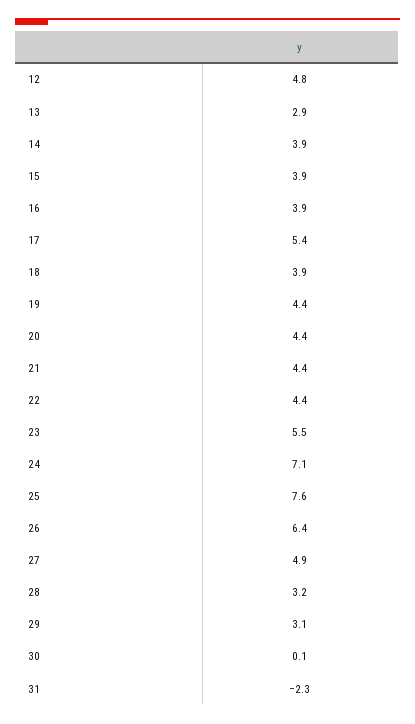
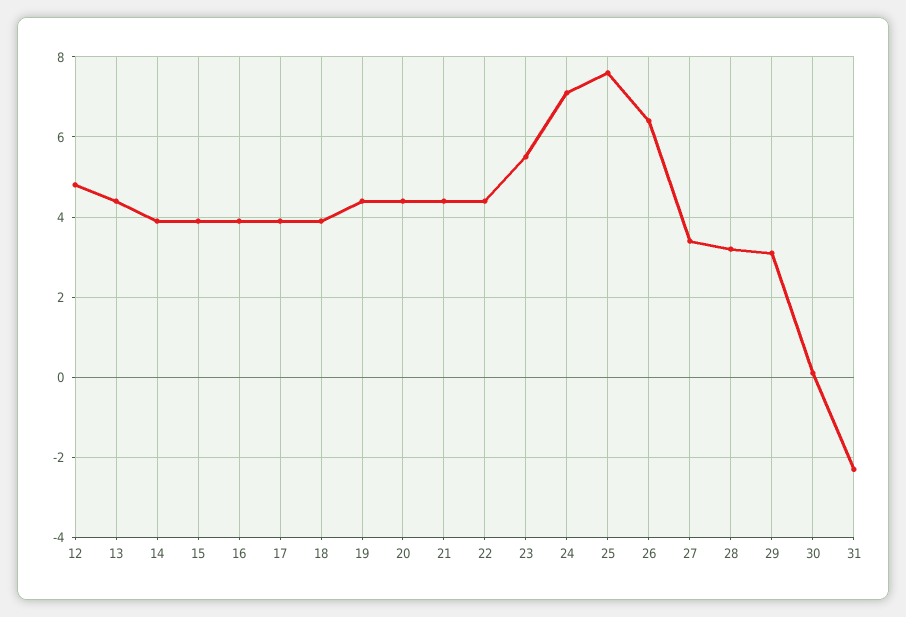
  {
    "12": 4.8,
-   "13": 2.9,
+   "13": 4.5,
    "14": 3.9,
    "15": 3.9,
    "16": 3.9,
-   "17": 5.4,
+   "17": 4,
    "18": 3.9,
    "19": 4.4,
    "20": 4.4,
    "21": 4.4,
    "22": 4.4,
    "23": 5.5,
    "24": 7.1,
    "25": 7.6,
    "26": 6.4,
-   "27": 4.9,
+   "27": 3.5,
    "28": 3.2,
    "29": 3.1,
    "30": 0.1,
    "31": -2.3
  }

